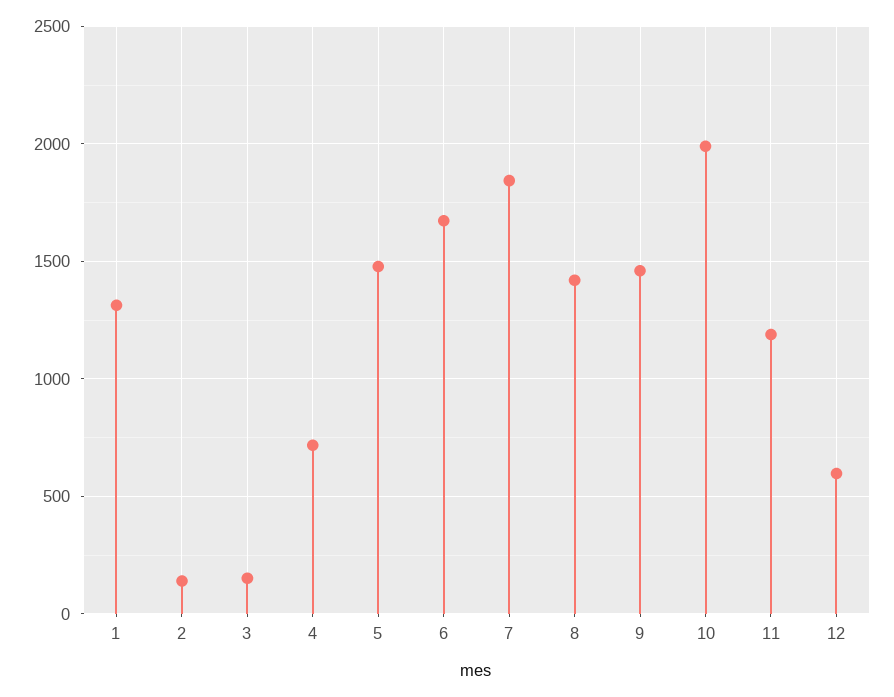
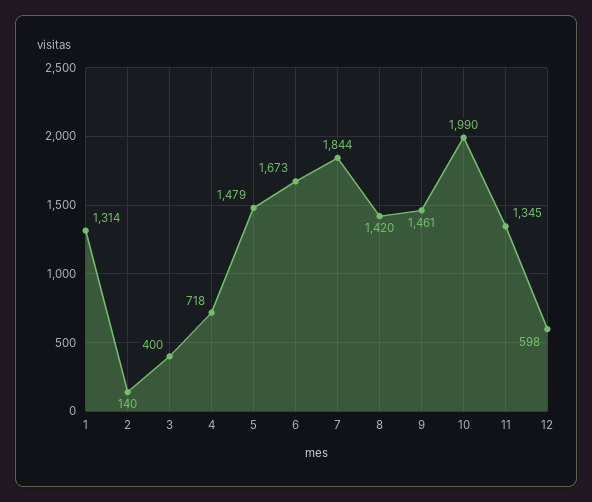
  {
    "1": 1314,
    "2": 140,
-   "3": 150,
+   "3": 400,
    "4": 718,
    "5": 1479,
    "6": 1673,
    "7": 1844,
    "8": 1420,
    "9": 1461,
    "10": 1990,
-   "11": 1200,
+   "11": 1345,
    "12": 598
  }

